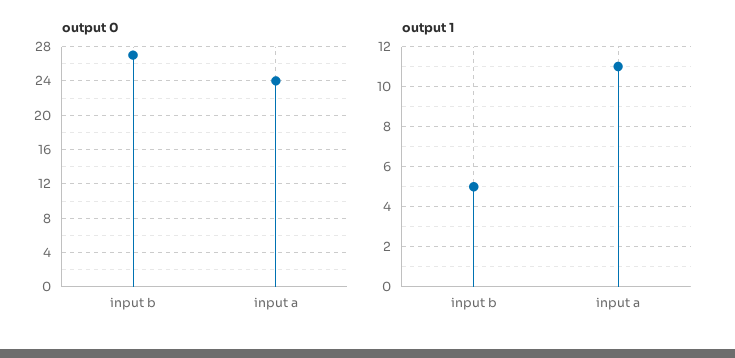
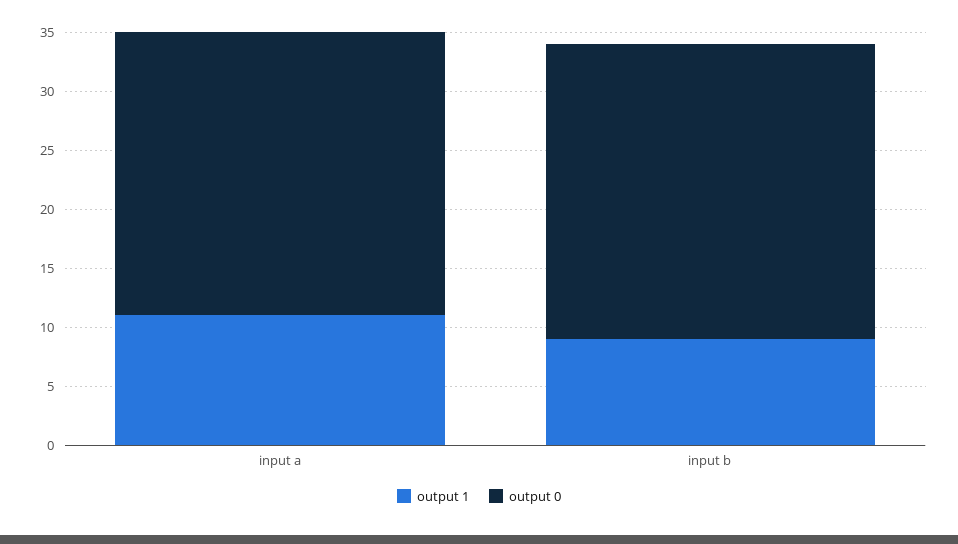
  {
    "output 0": {
-     "input b": 27,
+     "input b": 25,
      "input a": 24
    },
    "output 1": {
-     "input b": 5,
+     "input b": 9,
      "input a": 11
    }
  }

